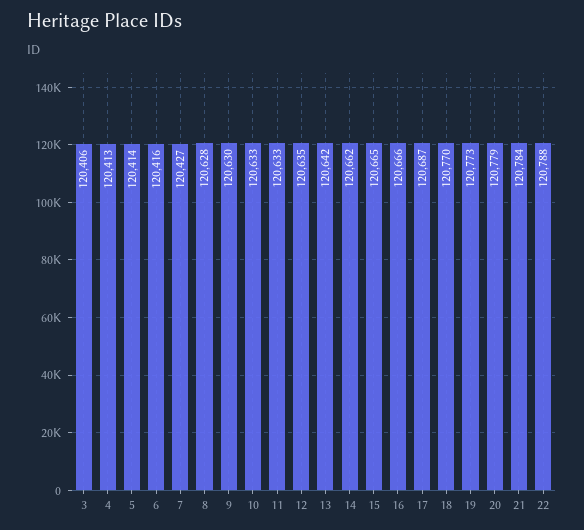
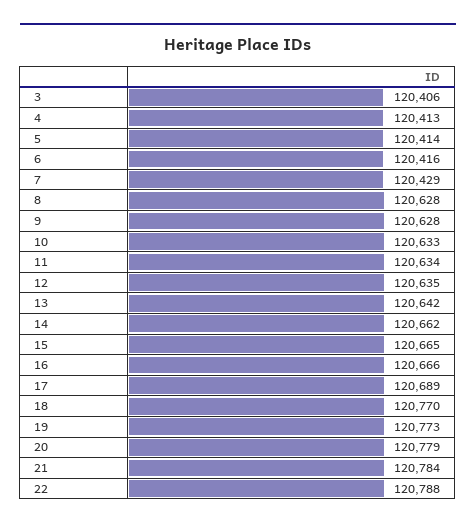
  {
    "3": 120406,
    "4": 120413,
    "5": 120414,
    "6": 120416,
-   "7": 120427,
+   "7": 120429,
    "8": 120628,
-   "9": 120630,
+   "9": 120628,
    "10": 120633,
-   "11": 120633,
+   "11": 120634,
    "12": 120635,
    "13": 120642,
    "14": 120662,
    "15": 120665,
    "16": 120666,
-   "17": 120687,
+   "17": 120689,
    "18": 120770,
    "19": 120773,
    "20": 120779,
    "21": 120784,
    "22": 120788
  }

